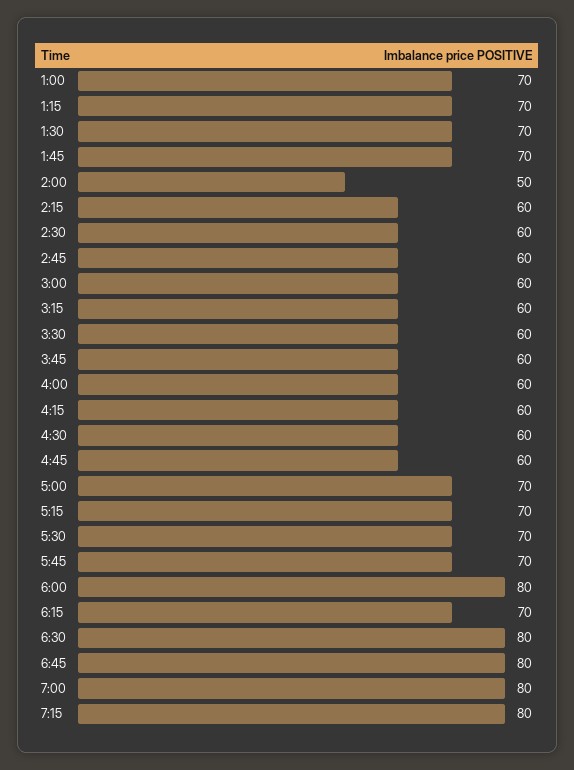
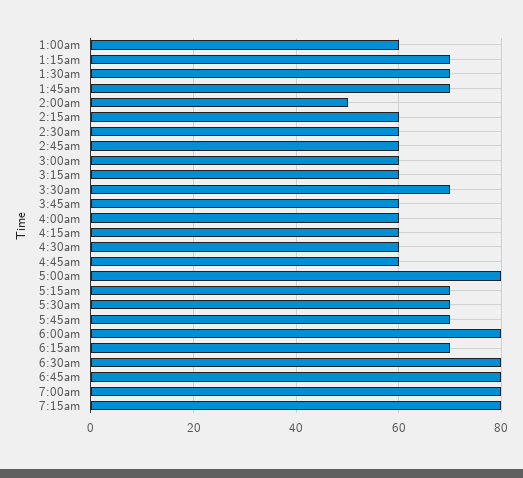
  {
-   "1:00": 70,
+   "1:00": 60,
    "1:15": 70,
    "1:30": 70,
    "1:45": 70,
    "2:00": 50,
    "2:15": 60,
    "2:30": 60,
    "2:45": 60,
    "3:00": 60,
    "3:15": 60,
-   "3:30": 60,
+   "3:30": 70,
    "3:45": 60,
    "4:00": 60,
    "4:15": 60,
    "4:30": 60,
    "4:45": 60,
-   "5:00": 70,
+   "5:00": 80,
    "5:15": 70,
    "5:30": 70,
    "5:45": 70,
    "6:00": 80,
    "6:15": 70,
    "6:30": 80,
    "6:45": 80,
    "7:00": 80,
    "7:15": 80
  }

